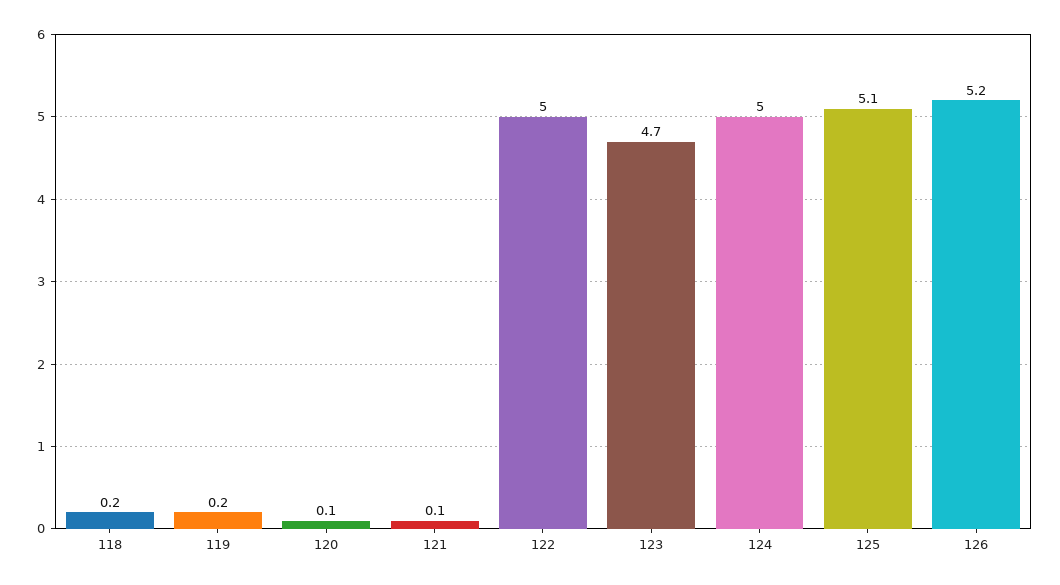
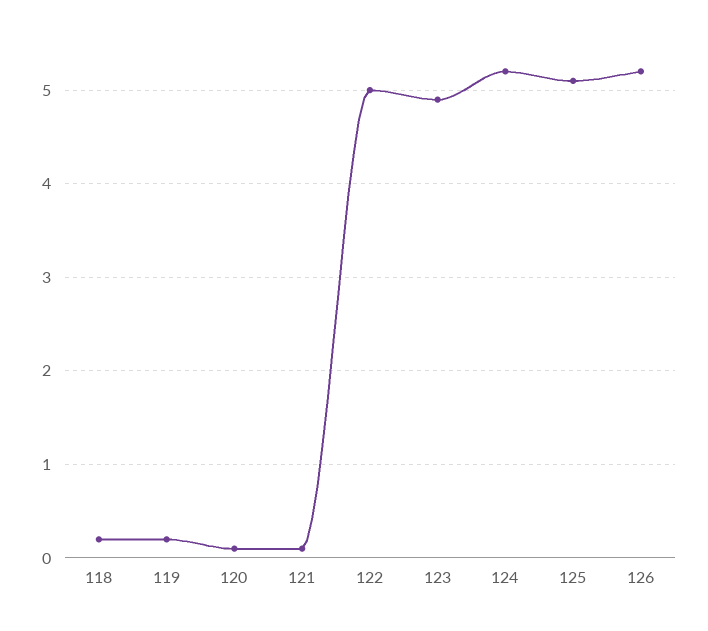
  {
    "118": 0.2,
    "119": 0.2,
    "120": 0.1,
    "121": 0.1,
    "122": 5,
-   "123": 4.7,
+   "123": 4.9,
-   "124": 5,
+   "124": 5.2,
    "125": 5.1,
    "126": 5.2
  }

